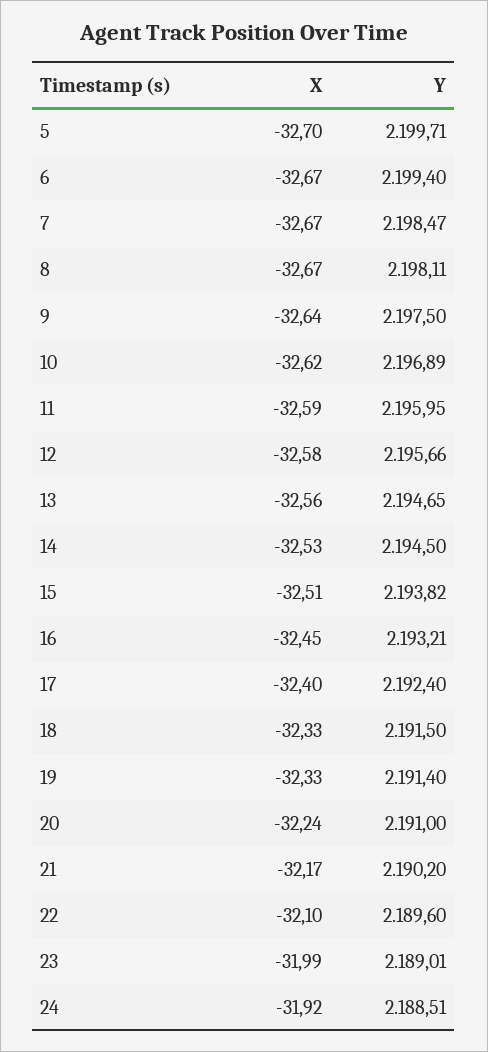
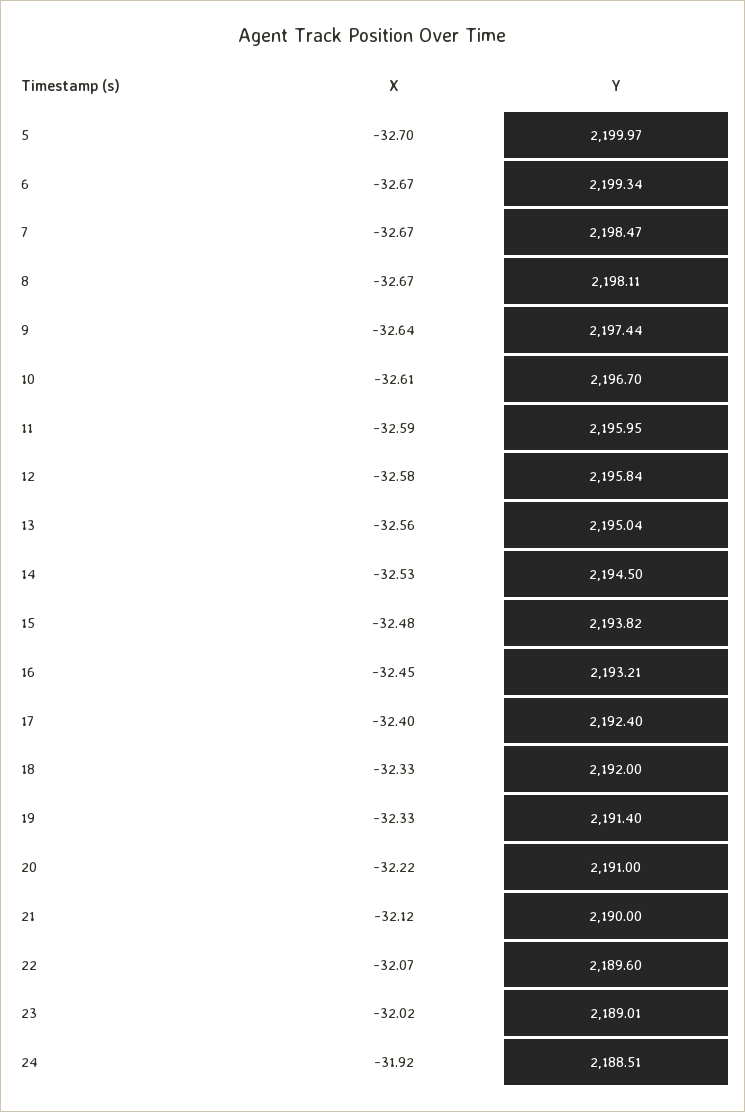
  {
    "X": {
      "5": -32.7,
      "6": -32.67,
      "7": -32.67,
      "8": -32.67,
      "9": -32.64,
-     "10": -32.62,
+     "10": -32.61,
      "11": -32.59,
      "12": -32.58,
      "13": -32.56,
      "14": -32.53,
-     "15": -32.51,
+     "15": -32.48,
      "16": -32.45,
      "17": -32.4,
      "18": -32.33,
      "19": -32.33,
-     "20": -32.24,
+     "20": -32.22,
-     "21": -32.17,
+     "21": -32.12,
-     "22": -32.1,
+     "22": -32.07,
-     "23": -31.99,
+     "23": -32.02,
      "24": -31.92
    },
    "Y": {
-     "5": 2199.71,
+     "5": 2199.97,
-     "6": 2199.4,
+     "6": 2199.34,
      "7": 2198.47,
      "8": 2198.11,
-     "9": 2197.5,
+     "9": 2197.44,
-     "10": 2196.89,
+     "10": 2196.7,
      "11": 2195.95,
-     "12": 2195.66,
+     "12": 2195.84,
-     "13": 2194.65,
+     "13": 2195.04,
      "14": 2194.5,
      "15": 2193.82,
      "16": 2193.21,
      "17": 2192.4,
-     "18": 2191.5,
+     "18": 2192,
      "19": 2191.4,
      "20": 2191,
-     "21": 2190.2,
+     "21": 2190,
      "22": 2189.6,
      "23": 2189.01,
      "24": 2188.51
    }
  }

